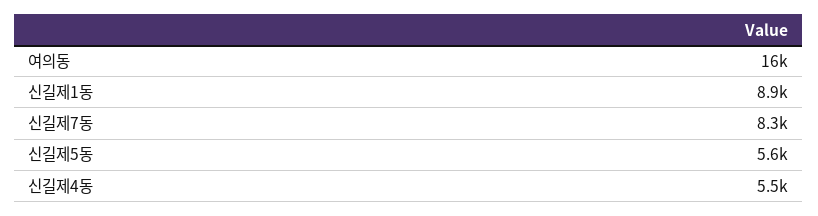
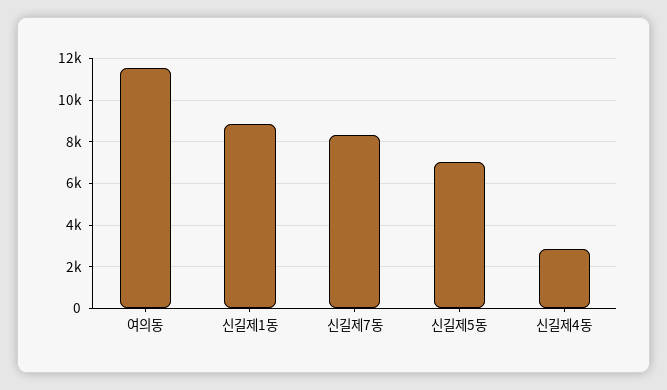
  {
-   "여의동": 16000,
+   "여의동": 11500,
    "신길제1동": 8900,
    "신길제7동": 8300,
-   "신길제5동": 5600,
+   "신길제5동": 7000,
-   "신길제4동": 5500
+   "신길제4동": 3000
  }

